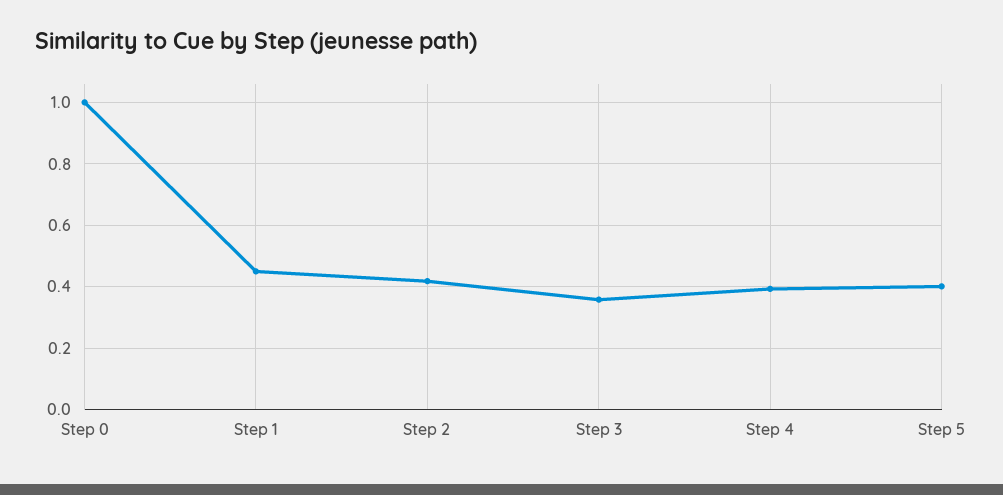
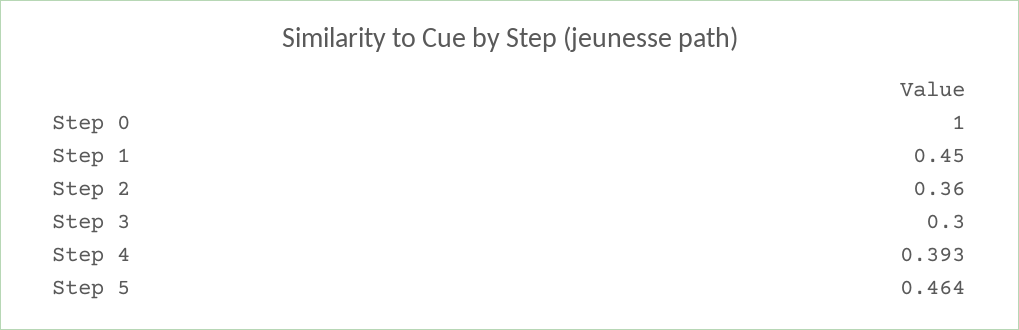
  {
    "Step 0": 1,
    "Step 1": 0.45,
-   "Step 2": 0.42,
+   "Step 2": 0.36,
-   "Step 3": 0.36,
+   "Step 3": 0.3,
    "Step 4": 0.393,
-   "Step 5": 0.4
+   "Step 5": 0.464
  }

